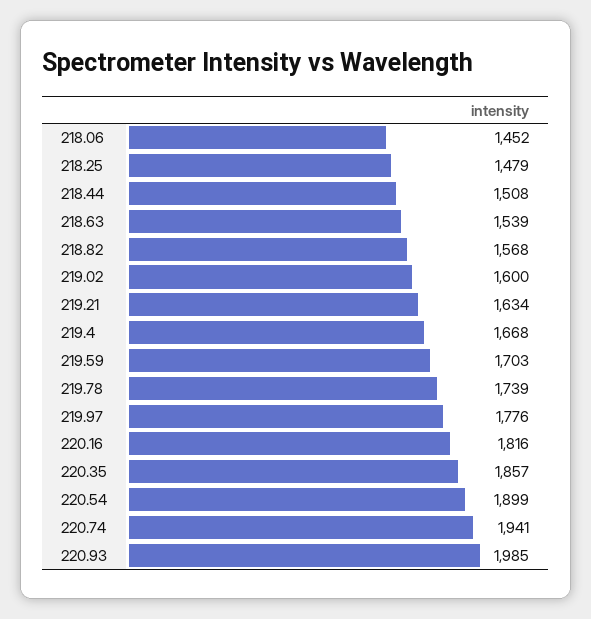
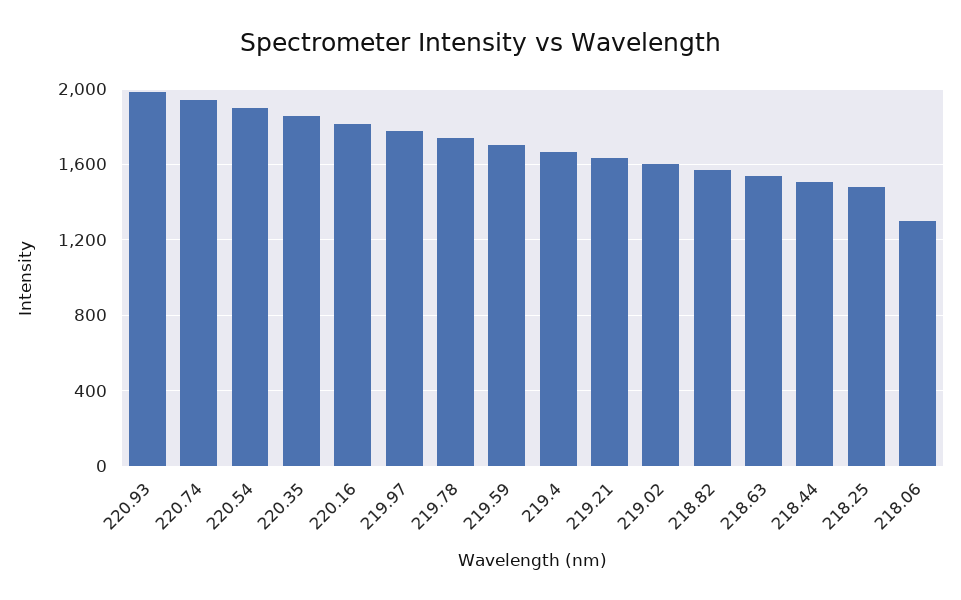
  {
-   "218.06": 1452,
+   "218.06": 1300,
    "218.25": 1479,
    "218.44": 1508,
    "218.63": 1539,
    "218.82": 1568,
    "219.02": 1600,
    "219.21": 1634,
    "219.4": 1668,
    "219.59": 1703,
    "219.78": 1739,
    "219.97": 1776,
    "220.16": 1816,
    "220.35": 1857,
    "220.54": 1899,
    "220.74": 1941,
    "220.93": 1985
  }

